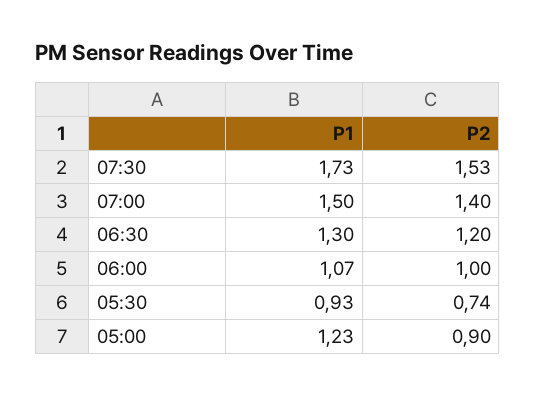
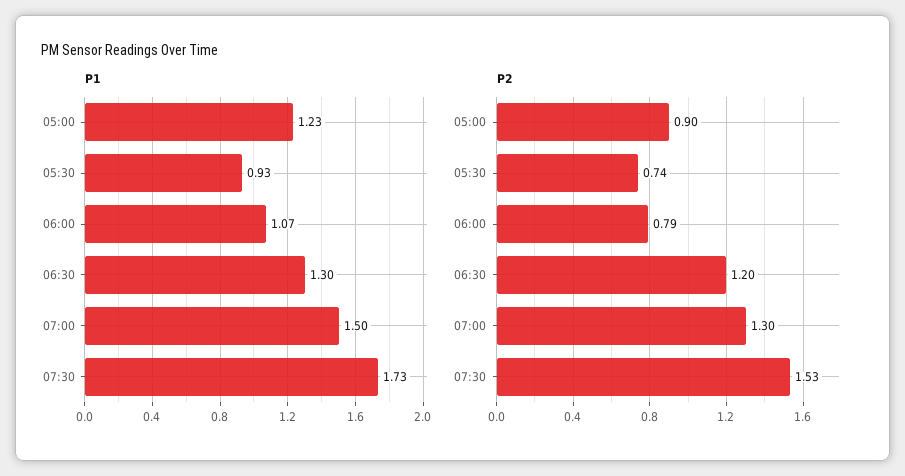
  {
    "P1": {
      "07:30": 1.73,
      "07:00": 1.5,
      "06:30": 1.3,
      "06:00": 1.07,
      "05:30": 0.93,
      "05:00": 1.23
    },
    "P2": {
      "07:30": 1.53,
-     "07:00": 1.4,
+     "07:00": 1.3,
      "06:30": 1.2,
-     "06:00": 1,
+     "06:00": 0.79,
      "05:30": 0.74,
      "05:00": 0.9
    }
  }

